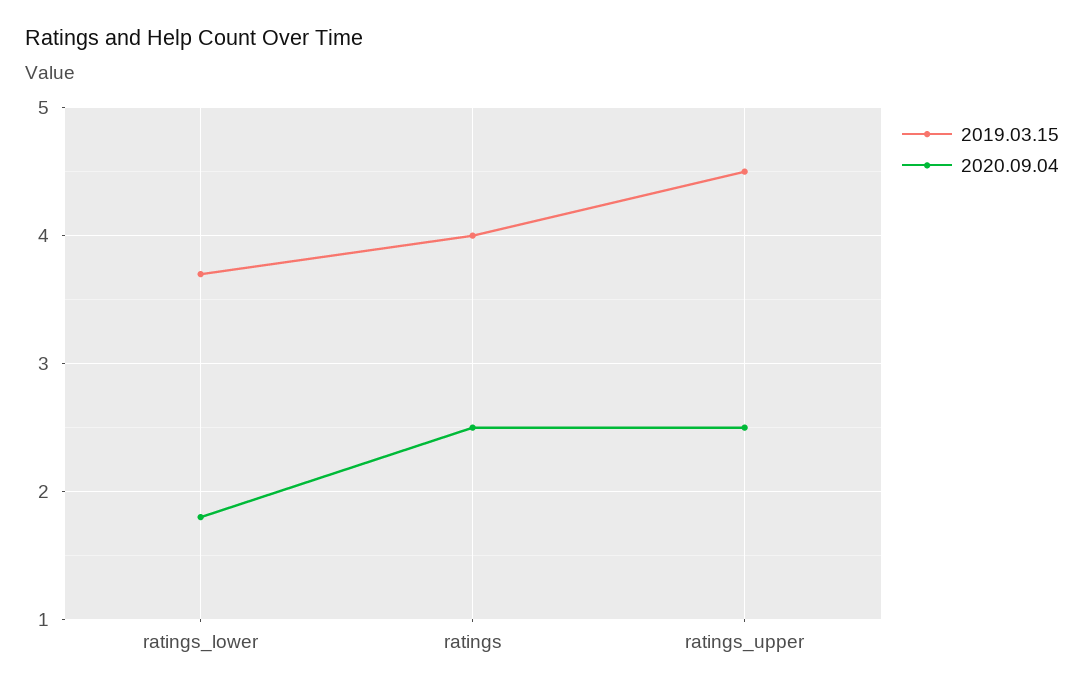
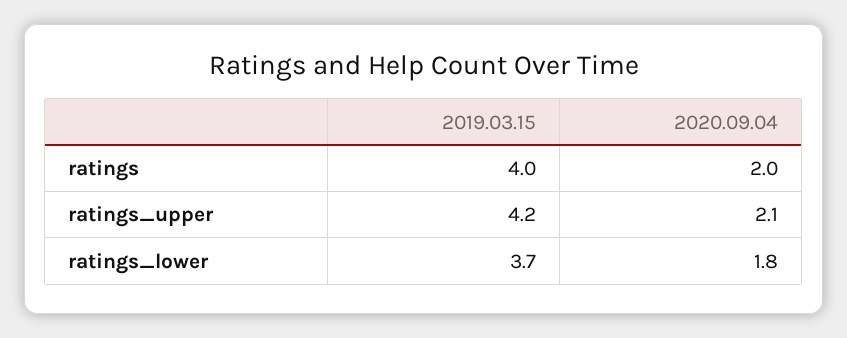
  {
    "2019.03.15": {
      "ratings_lower": 3.7,
      "ratings": 4,
-     "ratings_upper": 4.5
+     "ratings_upper": 4.2
    },
    "2020.09.04": {
      "ratings_lower": 1.8,
-     "ratings": 2.5,
+     "ratings": 2,
-     "ratings_upper": 2.5
+     "ratings_upper": 2.1
    }
  }

